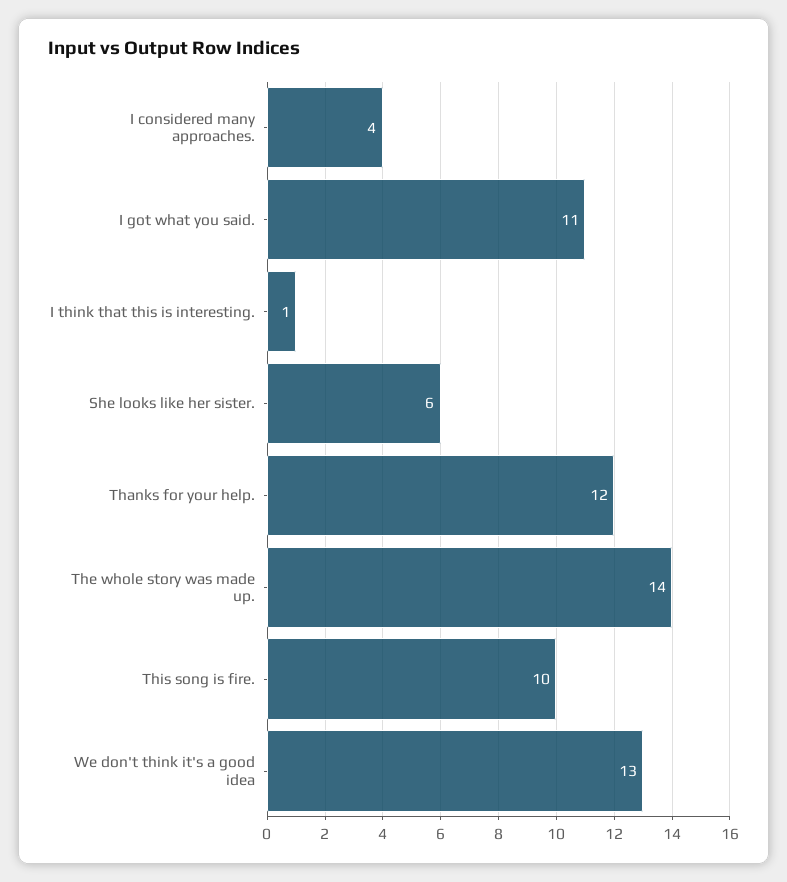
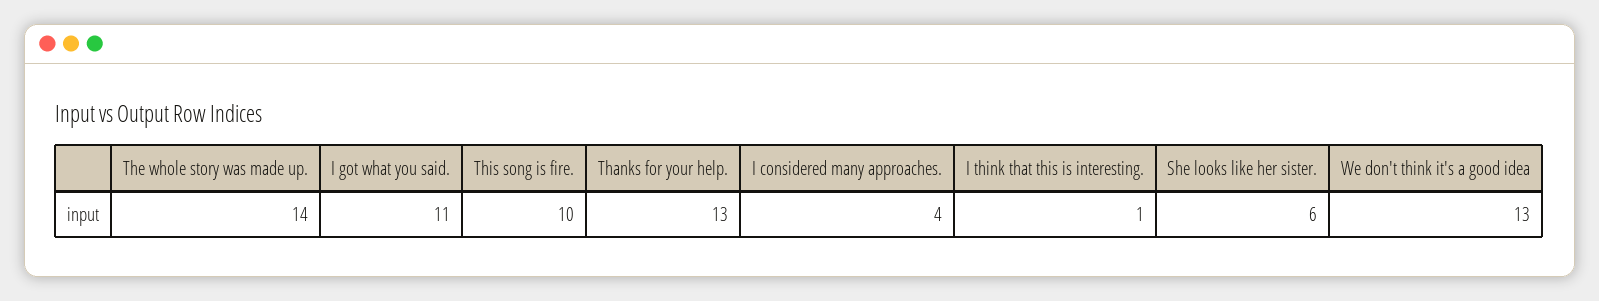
  {
    "I considered many approaches.": 4,
    "I got what you said.": 11,
    "I think that this is interesting.": 1,
    "She looks like her sister.": 6,
-   "Thanks for your help.": 12,
+   "Thanks for your help.": 13,
    "The whole story was made up.": 14,
    "This song is fire.": 10,
    "We don't think it's a good idea": 13
  }

